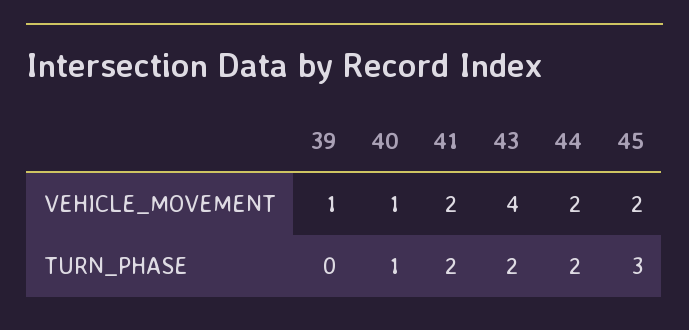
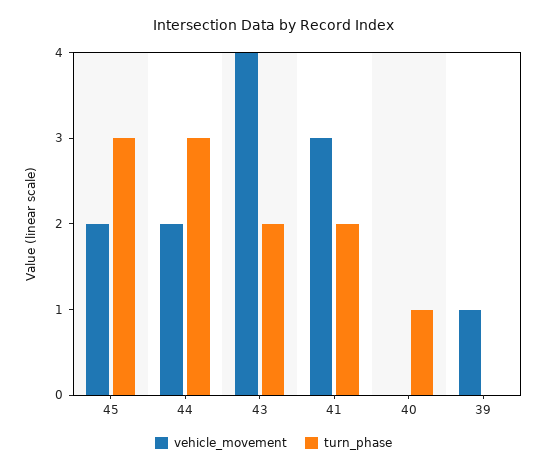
  {
    "VEHICLE_MOVEMENT": {
      "39": 1,
-     "40": 1,
+     "40": 0,
-     "41": 2,
+     "41": 3,
      "43": 4,
      "44": 2,
      "45": 2
    },
    "TURN_PHASE": {
      "39": 0,
      "40": 1,
      "41": 2,
      "43": 2,
-     "44": 2,
+     "44": 3,
      "45": 3
    }
  }

